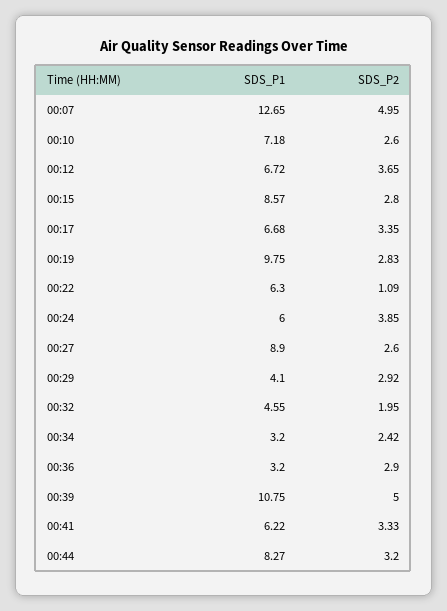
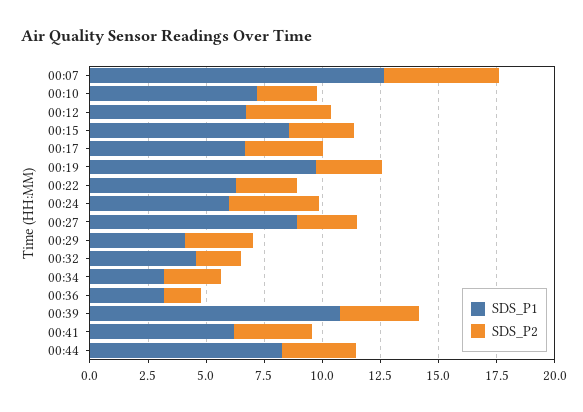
  {
    "SDS_P1": {
      "00:07": 12.65,
      "00:10": 7.18,
      "00:12": 6.72,
      "00:15": 8.57,
      "00:17": 6.68,
      "00:19": 9.75,
      "00:22": 6.3,
      "00:24": 6,
      "00:27": 8.9,
      "00:29": 4.1,
      "00:32": 4.55,
      "00:34": 3.2,
      "00:36": 3.2,
      "00:39": 10.75,
      "00:41": 6.22,
      "00:44": 8.27
    },
    "SDS_P2": {
      "00:07": 4.95,
      "00:10": 2.6,
      "00:12": 3.65,
      "00:15": 2.8,
      "00:17": 3.35,
      "00:19": 2.83,
-     "00:22": 1.09,
+     "00:22": 2.5,
      "00:24": 3.85,
      "00:27": 2.6,
      "00:29": 2.92,
      "00:32": 1.95,
      "00:34": 2.42,
-     "00:36": 2.9,
+     "00:36": 1.5,
-     "00:39": 5,
+     "00:39": 3.5,
      "00:41": 3.33,
      "00:44": 3.2
    }
  }

